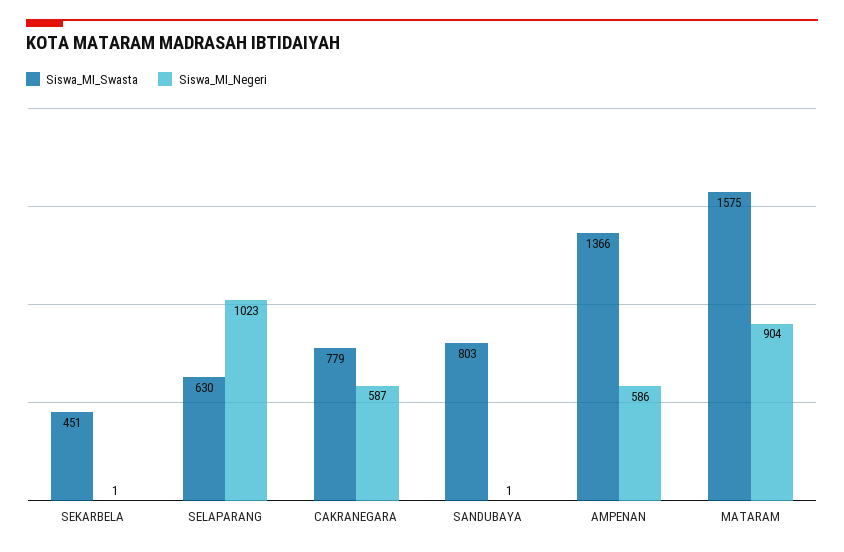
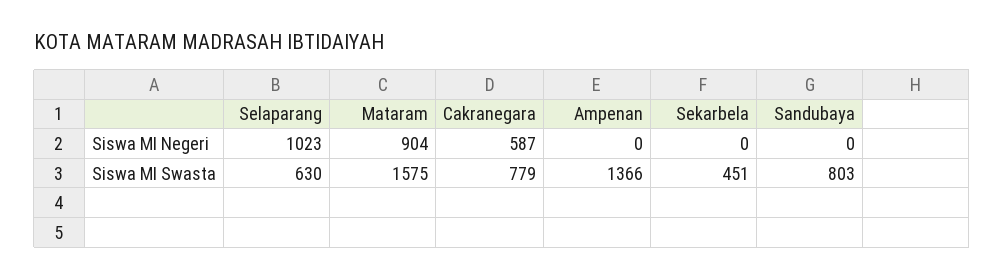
  {
    "Siswa_MI_Swasta": {
      "SEKARBELA": 451,
      "SELAPARANG": 630,
      "CAKRANEGARA": 779,
      "SANDUBAYA": 803,
      "AMPENAN": 1366,
      "MATARAM": 1575
    },
    "Siswa_MI_Negeri": {
-     "SEKARBELA": 1,
+     "SEKARBELA": 0,
      "SELAPARANG": 1023,
      "CAKRANEGARA": 587,
-     "SANDUBAYA": 1,
+     "SANDUBAYA": 0,
-     "AMPENAN": 586,
+     "AMPENAN": 0,
      "MATARAM": 904
    }
  }

